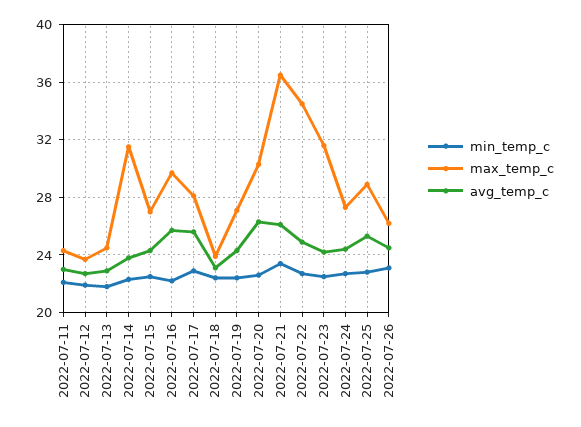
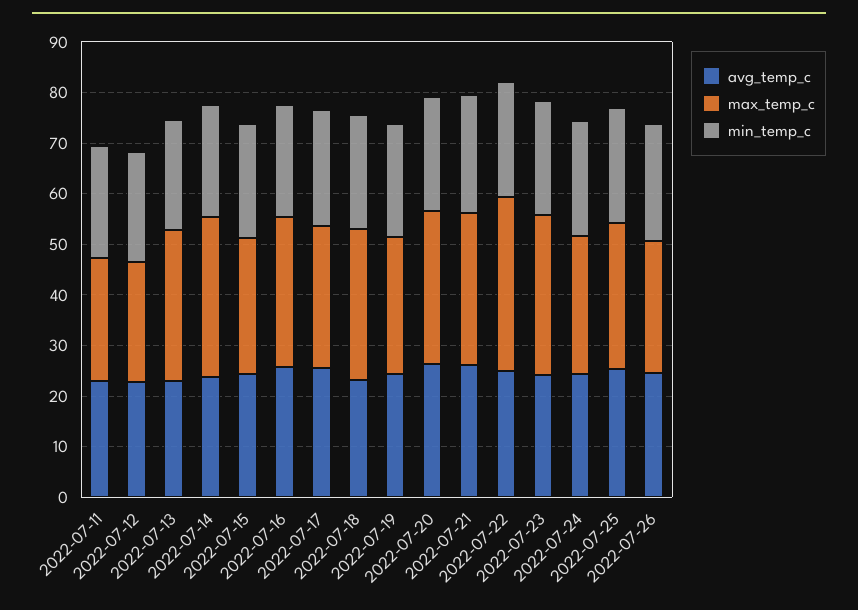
  {
    "min_temp_c": {
      "2022-07-11": 22,
      "2022-07-12": 22,
      "2022-07-13": 22,
      "2022-07-14": 22.5,
      "2022-07-15": 22.5,
      "2022-07-16": 22,
      "2022-07-17": 23,
      "2022-07-18": 22.5,
      "2022-07-19": 22.5,
      "2022-07-20": 22.5,
      "2022-07-21": 23.5,
      "2022-07-22": 22.5,
      "2022-07-23": 22.5,
      "2022-07-24": 22.5,
      "2022-07-25": 23,
      "2022-07-26": 23
    },
    "max_temp_c": {
      "2022-07-11": 24.5,
      "2022-07-12": 23.5,
-     "2022-07-13": 24.5,
+     "2022-07-13": 30,
      "2022-07-14": 31.5,
      "2022-07-15": 27,
      "2022-07-16": 29.5,
      "2022-07-17": 28,
-     "2022-07-18": 24,
+     "2022-07-18": 30,
      "2022-07-19": 27,
      "2022-07-20": 30.5,
-     "2022-07-21": 36.5,
+     "2022-07-21": 30,
      "2022-07-22": 34.5,
      "2022-07-23": 31.5,
      "2022-07-24": 27.5,
      "2022-07-25": 29,
      "2022-07-26": 26
    },
    "avg_temp_c": {
      "2022-07-11": 23,
      "2022-07-12": 22.5,
      "2022-07-13": 23,
      "2022-07-14": 24,
      "2022-07-15": 24.5,
      "2022-07-16": 25.5,
      "2022-07-17": 25.5,
      "2022-07-18": 23,
      "2022-07-19": 24.5,
      "2022-07-20": 26.5,
      "2022-07-21": 26,
      "2022-07-22": 25,
      "2022-07-23": 24,
      "2022-07-24": 24.5,
      "2022-07-25": 25.5,
      "2022-07-26": 24.5
    }
  }

